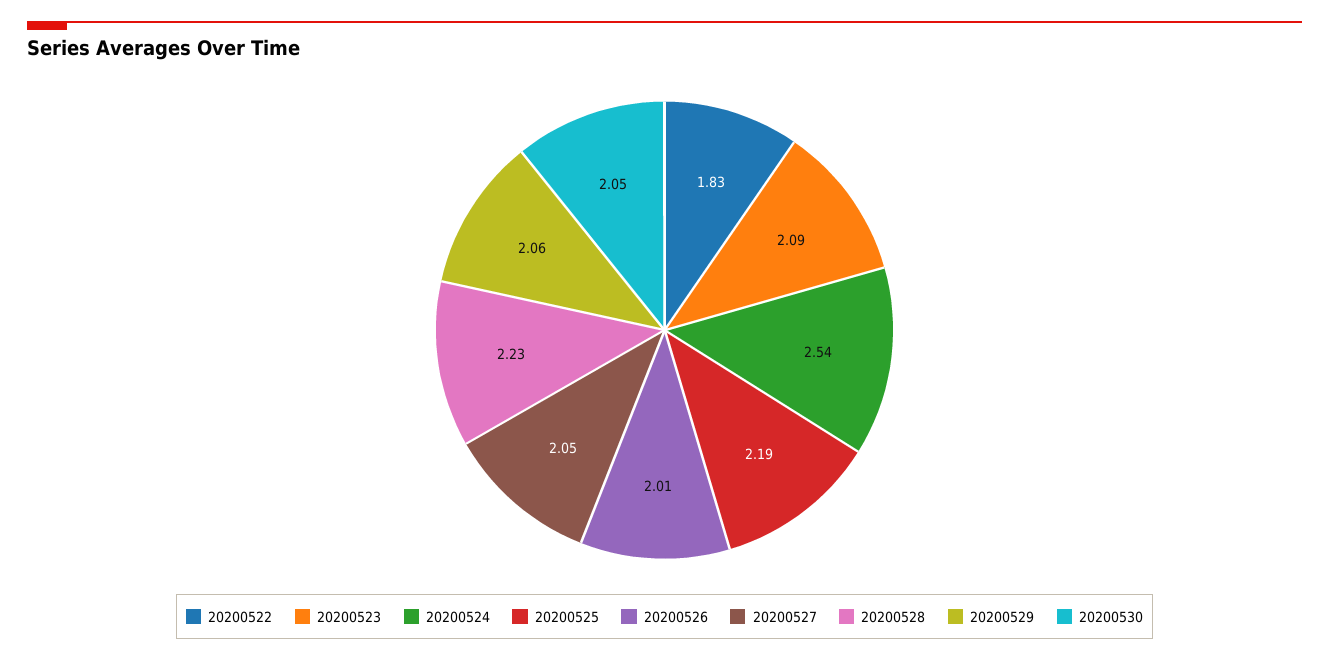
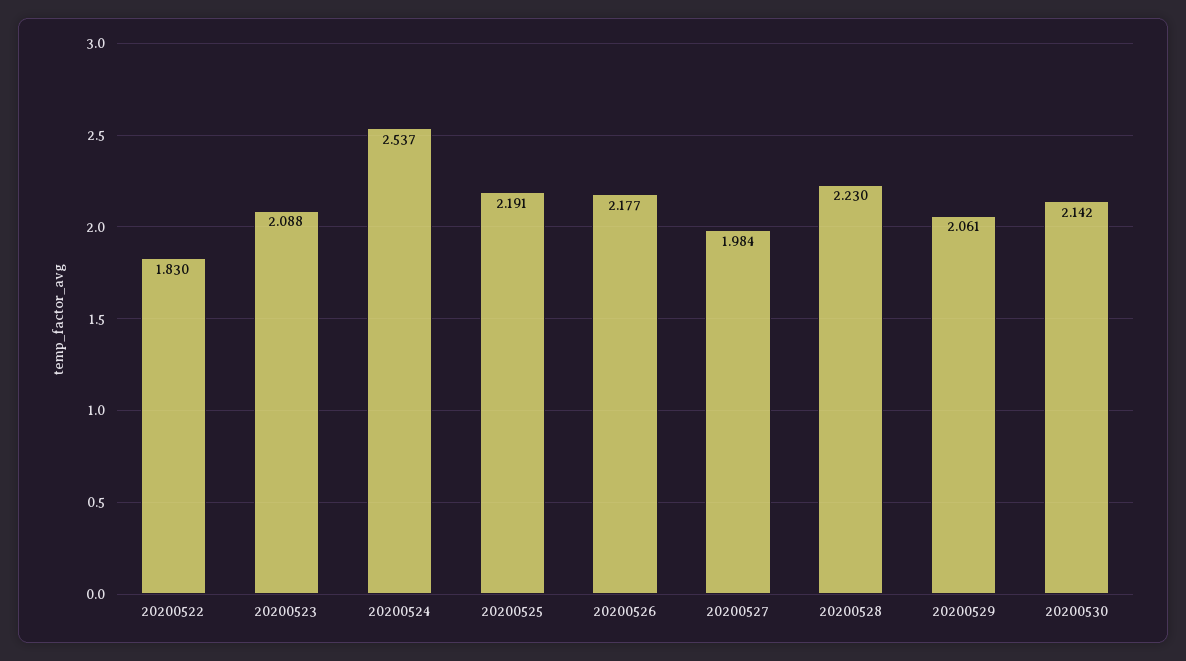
  {
    "20200522": 1.83,
    "20200523": 2.088,
    "20200524": 2.537,
    "20200525": 2.191,
-   "20200526": 2.01,
+   "20200526": 2.177,
-   "20200527": 2.05,
+   "20200527": 1.984,
    "20200528": 2.23,
    "20200529": 2.061,
-   "20200530": 2.05
+   "20200530": 2.142
  }

